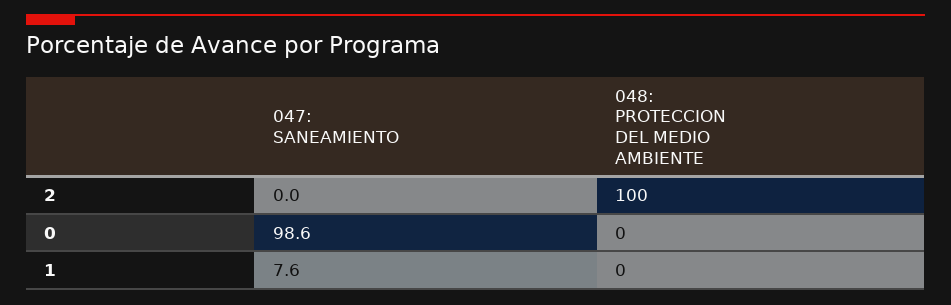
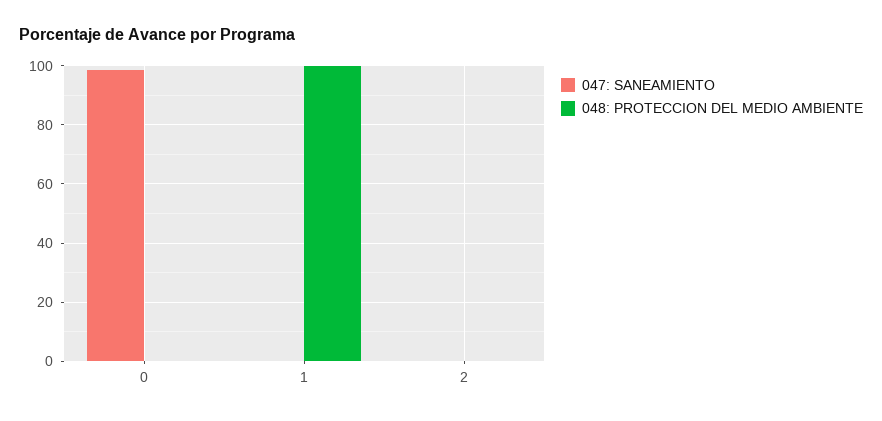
  {
    "047: SANEAMIENTO": {
      "2": 0,
      "0": 98.6,
-     "1": 7.6
+     "1": 0
    },
    "048: PROTECCION DEL MEDIO AMBIENTE": {
-     "2": 100,
+     "2": 0,
      "0": 0,
-     "1": 0
+     "1": 100
    }
  }

